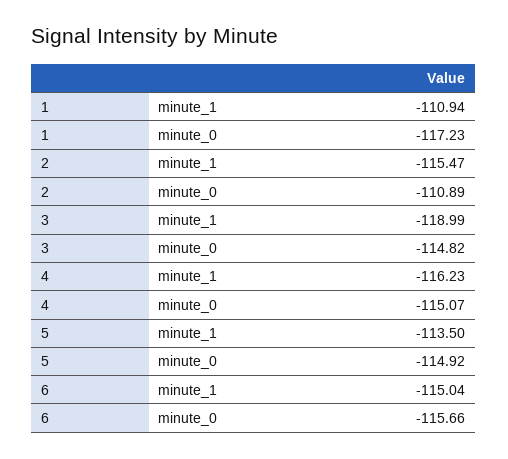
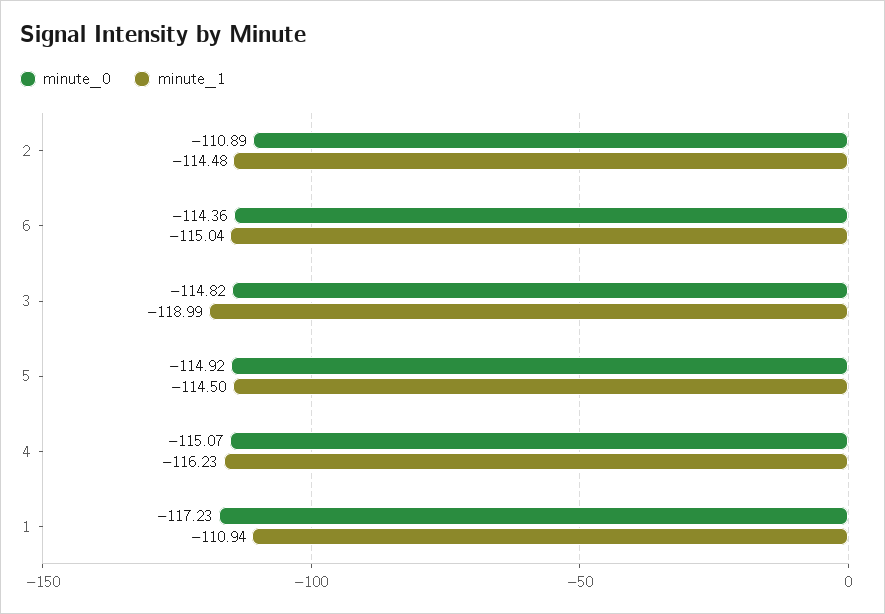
  {
    "minute_1": {
      "1": -110.94,
-     "2": -115.47,
+     "2": -114.48,
      "3": -118.99,
      "4": -116.23,
-     "5": -113.5,
+     "5": -114.5,
      "6": -115.04
    },
    "minute_0": {
      "1": -117.23,
      "2": -110.89,
      "3": -114.82,
      "4": -115.07,
      "5": -114.92,
-     "6": -115.66
+     "6": -114.36
    }
  }

